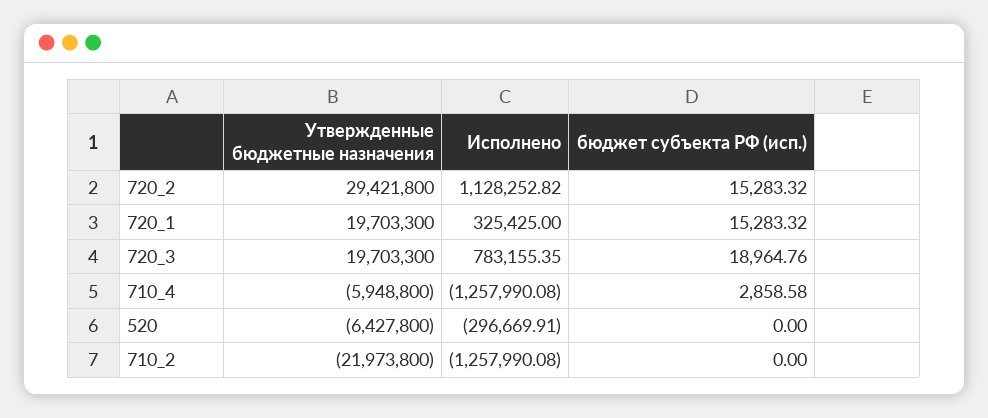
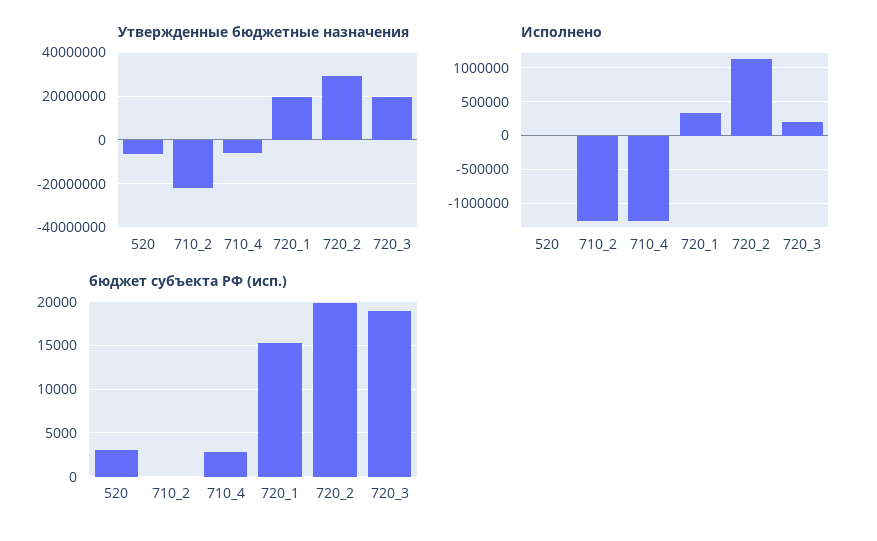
  {
    "Утвержденные бюджетные назначения": {
      "720_2": 29421800,
      "720_1": 19703300,
      "720_3": 19703300,
      "710_4": -5948800,
      "520": -6427800,
      "710_2": -21973800
    },
    "Исполнено": {
      "720_2": 1128252.82,
      "720_1": 325425,
-     "720_3": 783155.35,
+     "720_3": 200000,
      "710_4": -1257990.08,
-     "520": -296669.91,
+     "520": 0,
      "710_2": -1257990.08
    },
    "бюджет субъекта РФ (исп.)": {
-     "720_2": 15283.32,
+     "720_2": 20000,
      "720_1": 15283.32,
      "720_3": 18964.76,
      "710_4": 2858.58,
-     "520": 0,
+     "520": 3000,
      "710_2": 0
    }
  }

